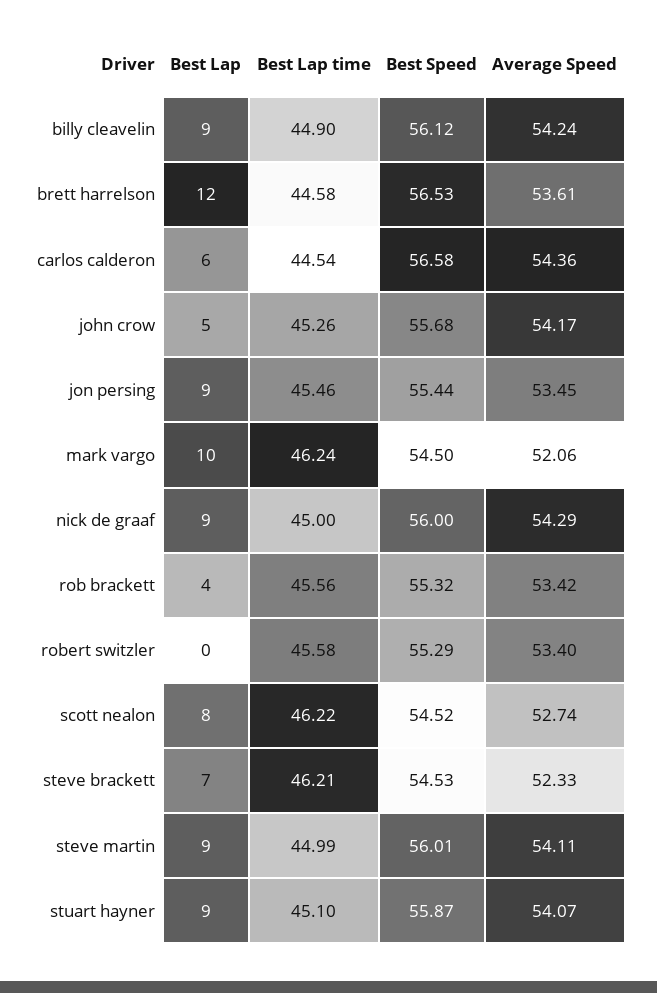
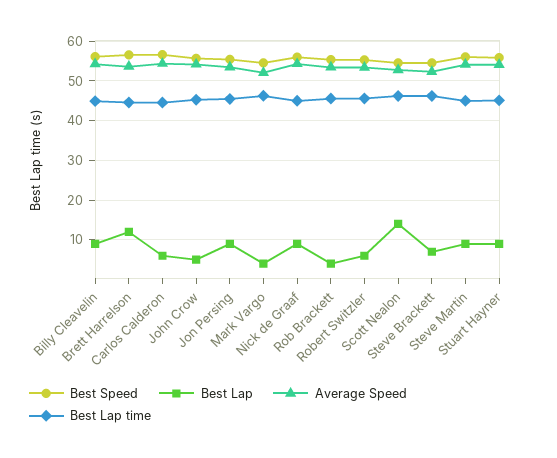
  {
    "Best Lap": {
      "billy cleavelin": 9,
      "brett harrelson": 12,
      "carlos calderon": 6,
      "john crow": 5,
      "jon persing": 9,
-     "mark vargo": 10,
+     "mark vargo": 4,
      "nick de graaf": 9,
      "rob brackett": 4,
-     "robert switzler": 0,
+     "robert switzler": 6,
-     "scott nealon": 8,
+     "scott nealon": 14,
      "steve brackett": 7,
      "steve martin": 9,
      "stuart hayner": 9
    },
    "Best Lap time": {
      "billy cleavelin": 44.9,
      "brett harrelson": 44.58,
      "carlos calderon": 44.54,
      "john crow": 45.26,
      "jon persing": 45.46,
      "mark vargo": 46.24,
      "nick de graaf": 45,
      "rob brackett": 45.56,
      "robert switzler": 45.58,
      "scott nealon": 46.22,
      "steve brackett": 46.21,
      "steve martin": 44.99,
      "stuart hayner": 45.1
    },
    "Best Speed": {
      "billy cleavelin": 56.12,
      "brett harrelson": 56.53,
      "carlos calderon": 56.58,
      "john crow": 55.68,
      "jon persing": 55.44,
      "mark vargo": 54.5,
      "nick de graaf": 56,
      "rob brackett": 55.32,
      "robert switzler": 55.29,
      "scott nealon": 54.52,
      "steve brackett": 54.53,
      "steve martin": 56.01,
      "stuart hayner": 55.87
    },
    "Average Speed": {
      "billy cleavelin": 54.24,
      "brett harrelson": 53.61,
      "carlos calderon": 54.36,
      "john crow": 54.17,
      "jon persing": 53.45,
      "mark vargo": 52.06,
      "nick de graaf": 54.29,
      "rob brackett": 53.42,
      "robert switzler": 53.4,
      "scott nealon": 52.74,
      "steve brackett": 52.33,
      "steve martin": 54.11,
      "stuart hayner": 54.07
    }
  }

